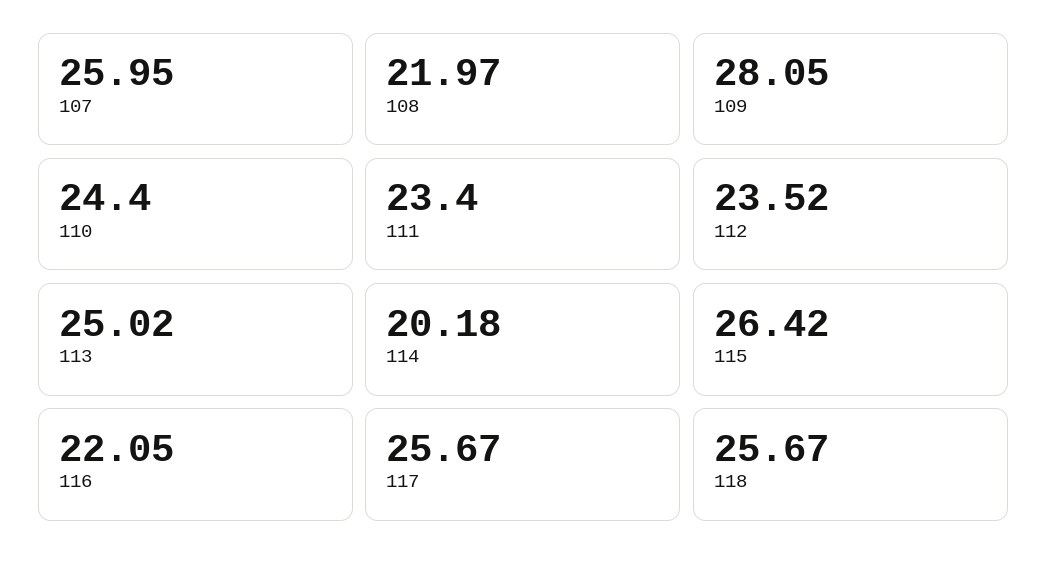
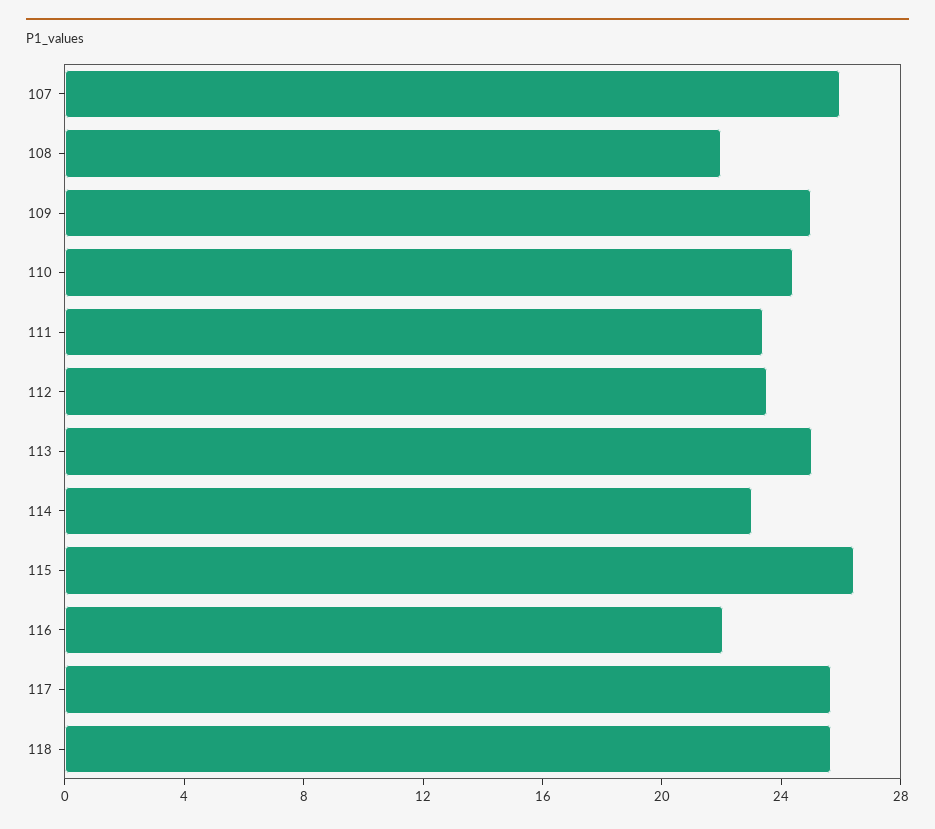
  {
    "107": 25.95,
    "108": 21.97,
-   "109": 28.05,
+   "109": 25,
    "110": 24.4,
    "111": 23.4,
    "112": 23.52,
    "113": 25.02,
-   "114": 20.18,
+   "114": 23,
    "115": 26.42,
    "116": 22.05,
    "117": 25.67,
    "118": 25.67
  }

